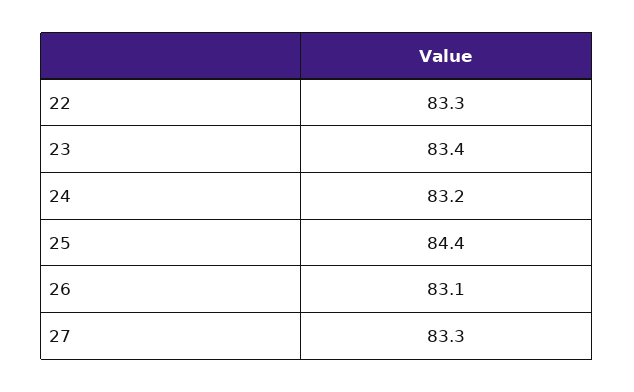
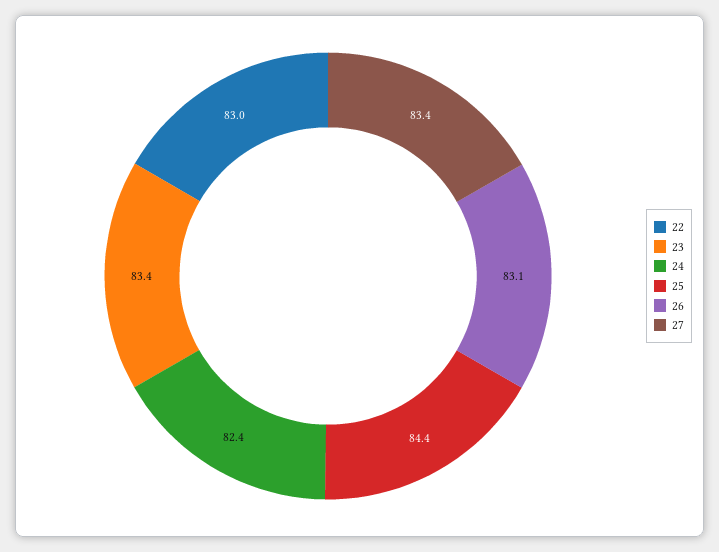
  {
-   "22": 83.3,
+   "22": 83,
    "23": 83.4,
-   "24": 83.2,
+   "24": 82.4,
    "25": 84.4,
    "26": 83.1,
-   "27": 83.3
+   "27": 83.4
  }

